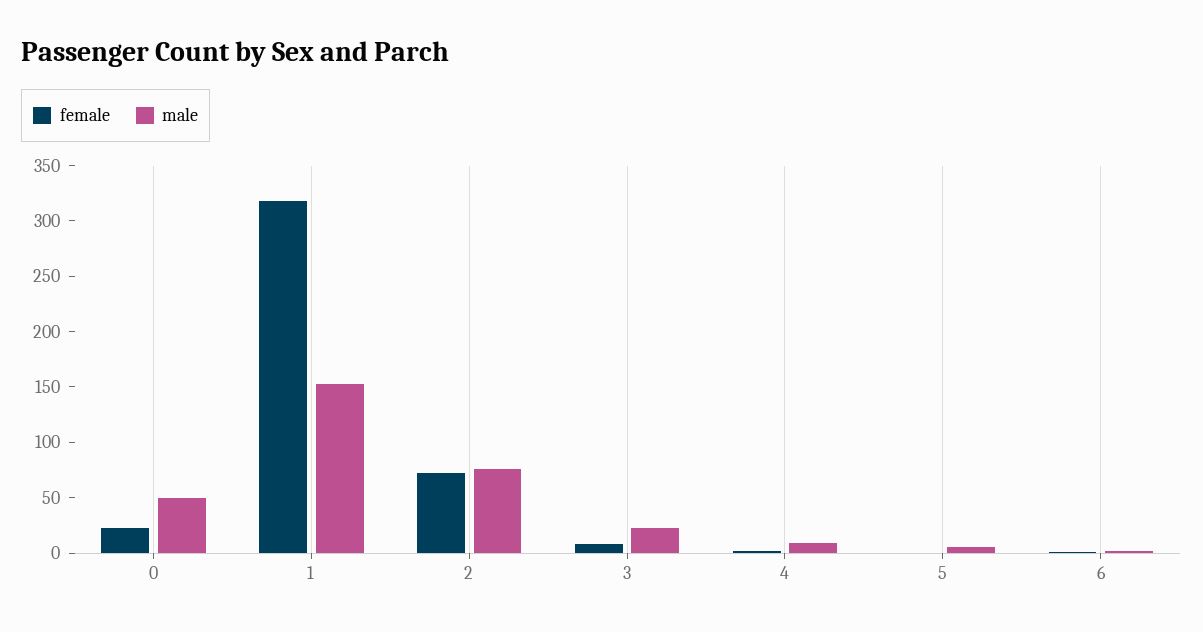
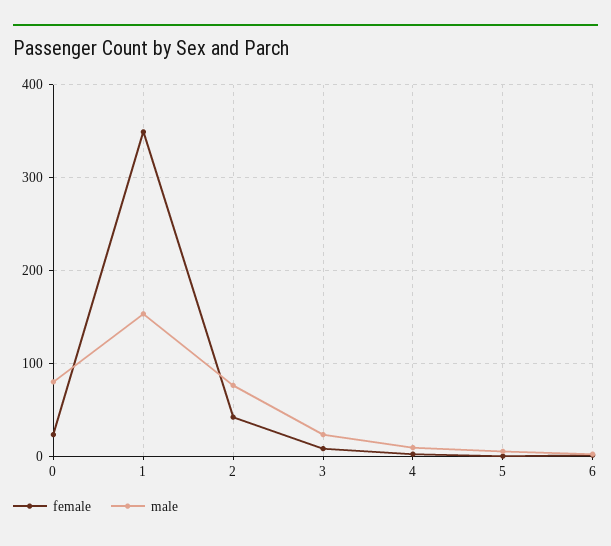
  {
    "female": {
      "0": 20,
-     "1": 320,
+     "1": 350,
-     "2": 70,
+     "2": 40,
      "3": 10,
      "4": 0,
      "5": 0,
      "6": 0
    },
    "male": {
-     "0": 50,
+     "0": 80,
      "1": 150,
      "2": 80,
      "3": 20,
      "4": 10,
      "5": 10,
      "6": 0
    }
  }

